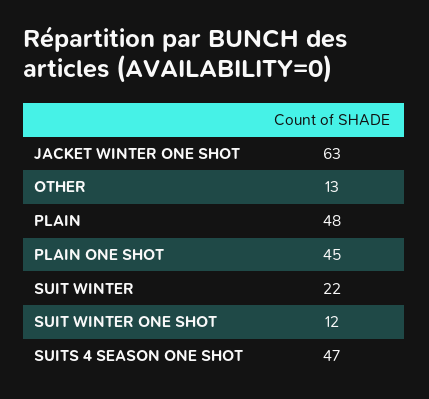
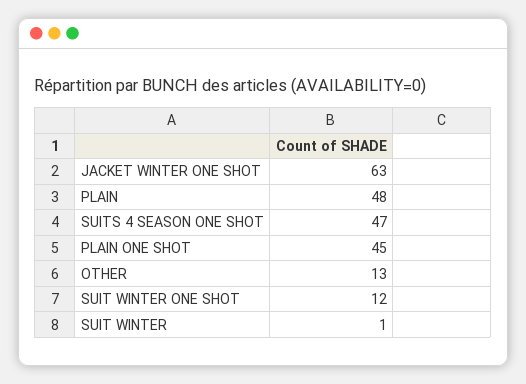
  {
    "JACKET WINTER ONE SHOT": 63,
    "OTHER": 13,
    "PLAIN": 48,
    "PLAIN ONE SHOT": 45,
-   "SUIT WINTER": 22,
+   "SUIT WINTER": 1,
    "SUIT WINTER ONE SHOT": 12,
    "SUITS 4 SEASON ONE SHOT": 47
  }

